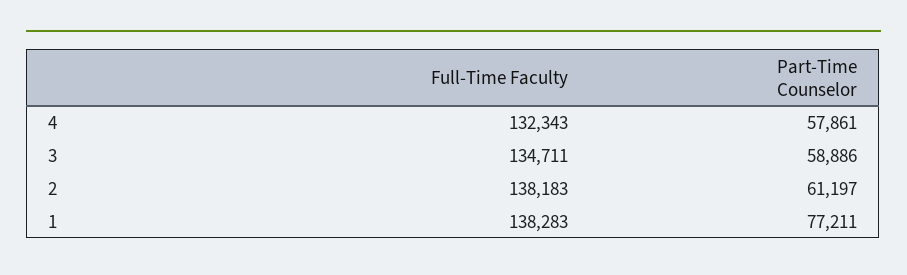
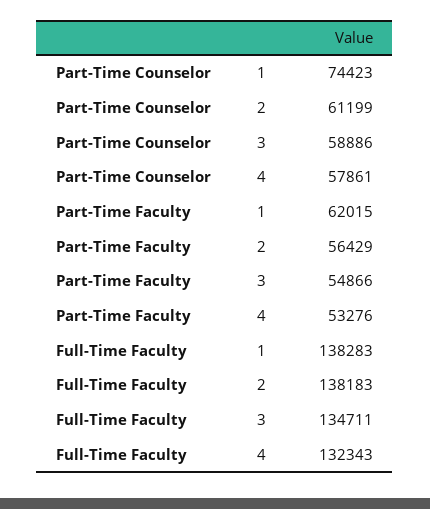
  {
    "Full-Time Faculty": {
      "4": 132343,
      "3": 134711,
      "2": 138183,
      "1": 138283
    },
    "Part-Time Counselor": {
      "4": 57861,
      "3": 58886,
-     "2": 61197,
+     "2": 61199,
-     "1": 77211
+     "1": 74423
-   }
+   },
+   "Part-Time Faculty": {
+     "1": 62015,
+     "2": 56429,
+     "3": 54866,
+     "4": 53276
+   }
  }

